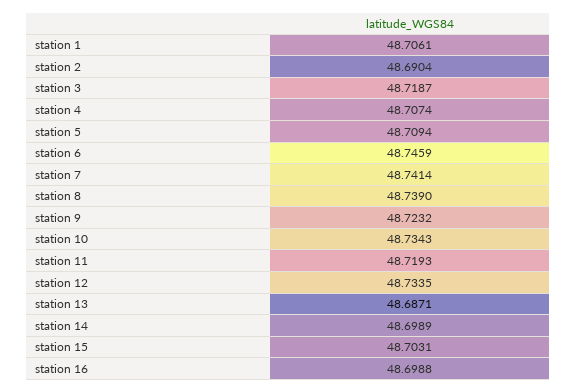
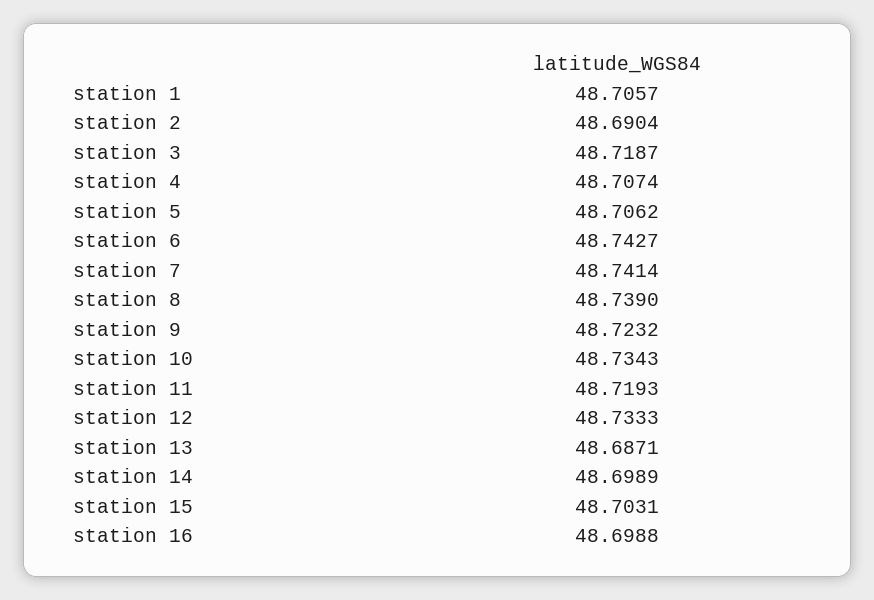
  {
-   "station 1": 48.7061,
+   "station 1": 48.7057,
    "station 2": 48.6904,
    "station 3": 48.7187,
    "station 4": 48.7074,
-   "station 5": 48.7094,
+   "station 5": 48.7062,
-   "station 6": 48.7459,
+   "station 6": 48.7427,
    "station 7": 48.7414,
    "station 8": 48.739,
    "station 9": 48.7232,
    "station 10": 48.7343,
    "station 11": 48.7193,
-   "station 12": 48.7335,
+   "station 12": 48.7333,
    "station 13": 48.6871,
    "station 14": 48.6989,
    "station 15": 48.7031,
    "station 16": 48.6988
  }

